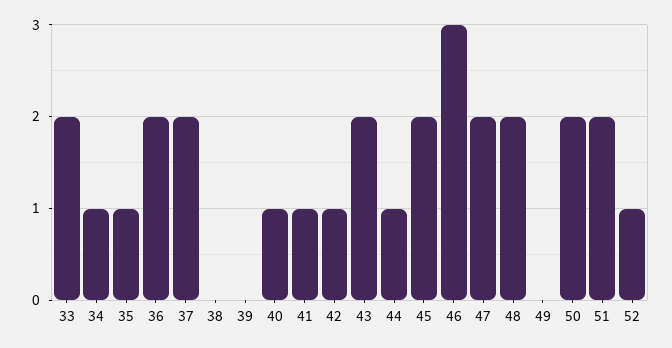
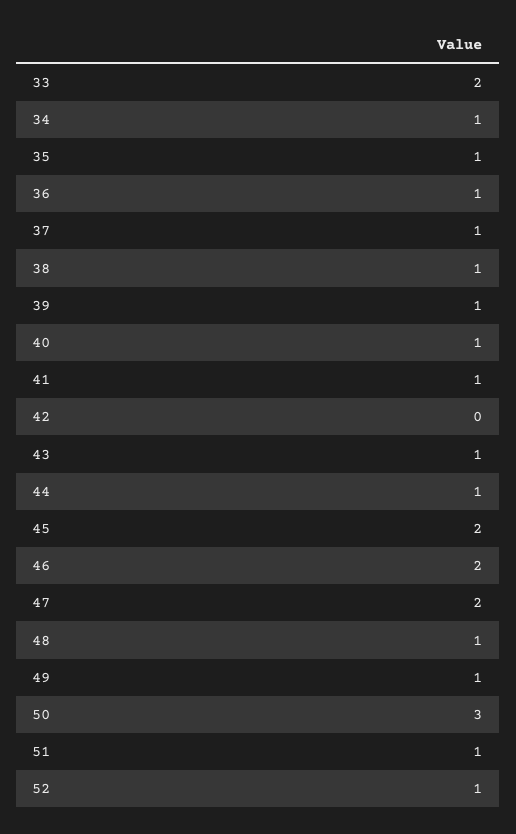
  {
    "33": 2,
    "34": 1,
    "35": 1,
-   "36": 2,
+   "36": 1,
-   "37": 2,
+   "37": 1,
-   "38": 0,
+   "38": 1,
-   "39": 0,
+   "39": 1,
    "40": 1,
    "41": 1,
-   "42": 1,
+   "42": 0,
-   "43": 2,
+   "43": 1,
    "44": 1,
    "45": 2,
-   "46": 3,
+   "46": 2,
    "47": 2,
-   "48": 2,
+   "48": 1,
-   "49": 0,
+   "49": 1,
-   "50": 2,
+   "50": 3,
-   "51": 2,
+   "51": 1,
    "52": 1
  }

